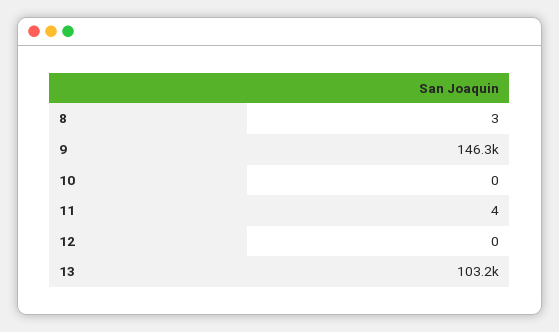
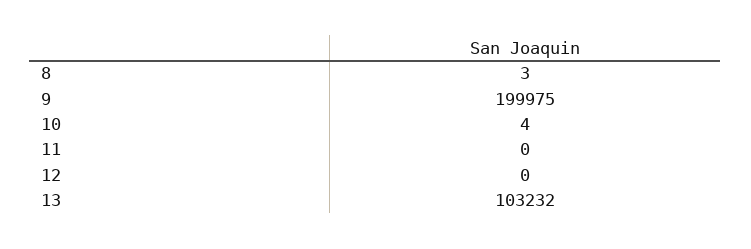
  {
    "8": 3,
-   "9": 146300,
+   "9": 199975,
-   "10": 0,
+   "10": 4,
-   "11": 4,
+   "11": 0,
    "12": 0,
    "13": 103232
  }

